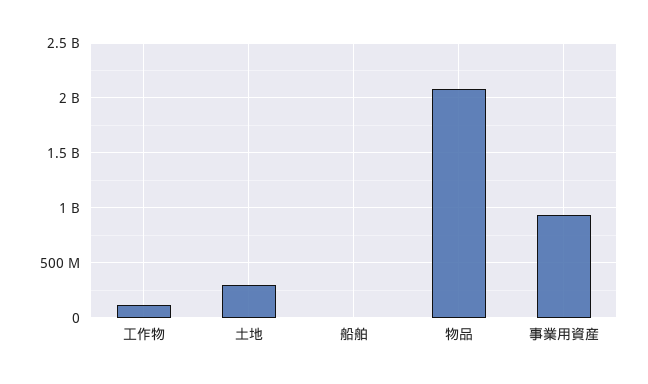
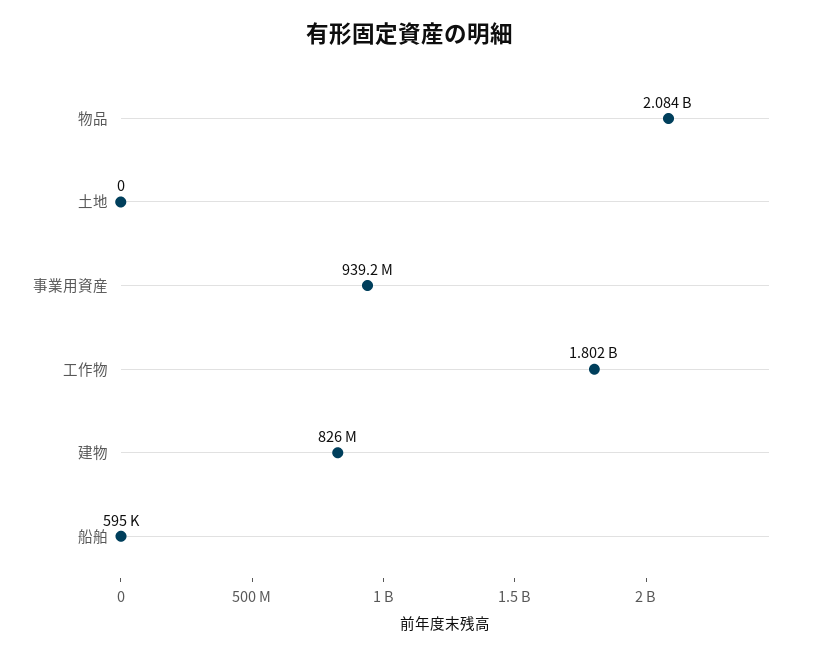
  {
-   "工作物": 100000000,
+   "工作物": 1802000000,
-   "土地": 300000000,
+   "土地": 0,
    "船舶": 595000,
    "物品": 2084000000,
-   "事業用資産": 939200000
+   "事業用資産": 939200000,
+   "建物": 826000000
  }

